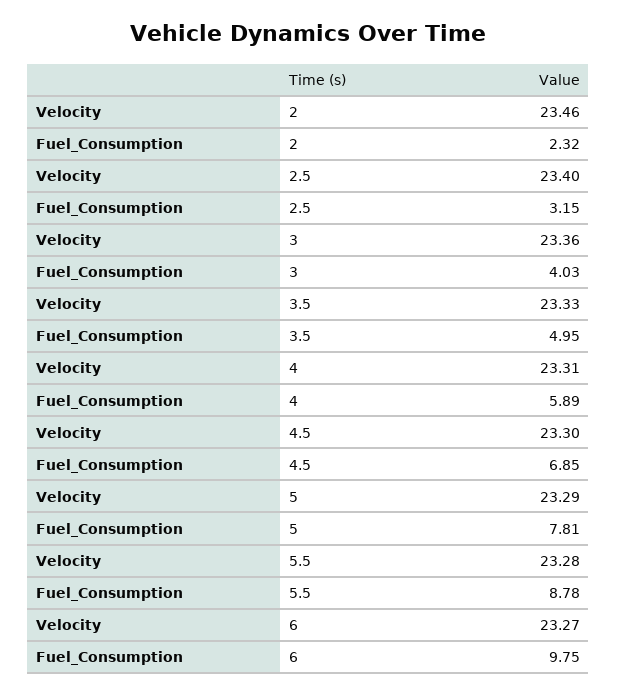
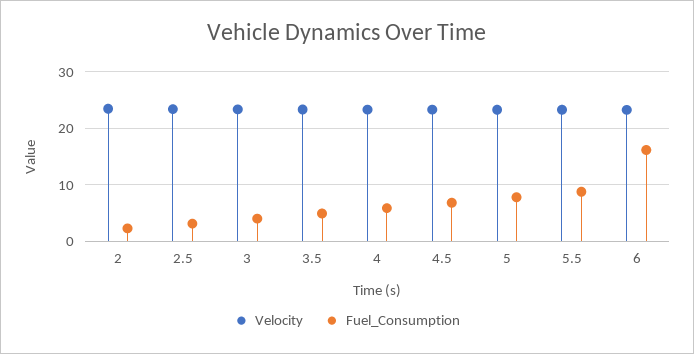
  {
    "Velocity": {
      "2": 23.46,
      "2.5": 23.4,
      "3": 23.36,
      "3.5": 23.33,
      "4": 23.31,
      "4.5": 23.3,
      "5": 23.29,
      "5.5": 23.28,
      "6": 23.27
    },
    "Fuel_Consumption": {
      "2": 2.32,
      "2.5": 3.15,
      "3": 4.03,
      "3.5": 4.95,
      "4": 5.89,
      "4.5": 6.85,
      "5": 7.81,
      "5.5": 8.78,
-     "6": 9.75
+     "6": 16
    }
  }

